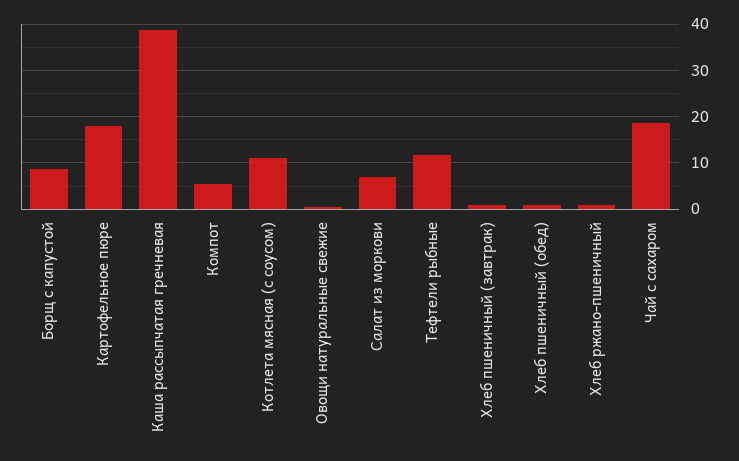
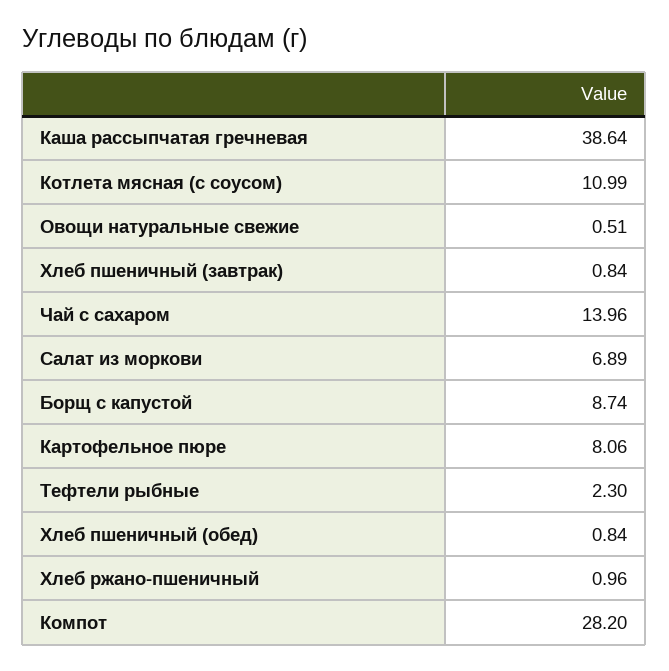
  {
    "Борщ с капустой": 8.74,
-   "Картофельное пюре": 18,
+   "Картофельное пюре": 8.06,
    "Каша рассыпчатая гречневая": 38.64,
-   "Компот": 6,
+   "Компот": 28.2,
    "Котлета мясная (с соусом)": 10.99,
    "Овощи натуральные свежие": 0.51,
    "Салат из моркови": 6.89,
-   "Тефтели рыбные": 12,
+   "Тефтели рыбные": 2.3,
    "Хлеб пшеничный (завтрак)": 0.84,
    "Хлеб пшеничный (обед)": 0.84,
    "Хлеб ржано-пшеничный": 0.96,
-   "Чай с сахаром": 18
+   "Чай с сахаром": 13.96
  }

